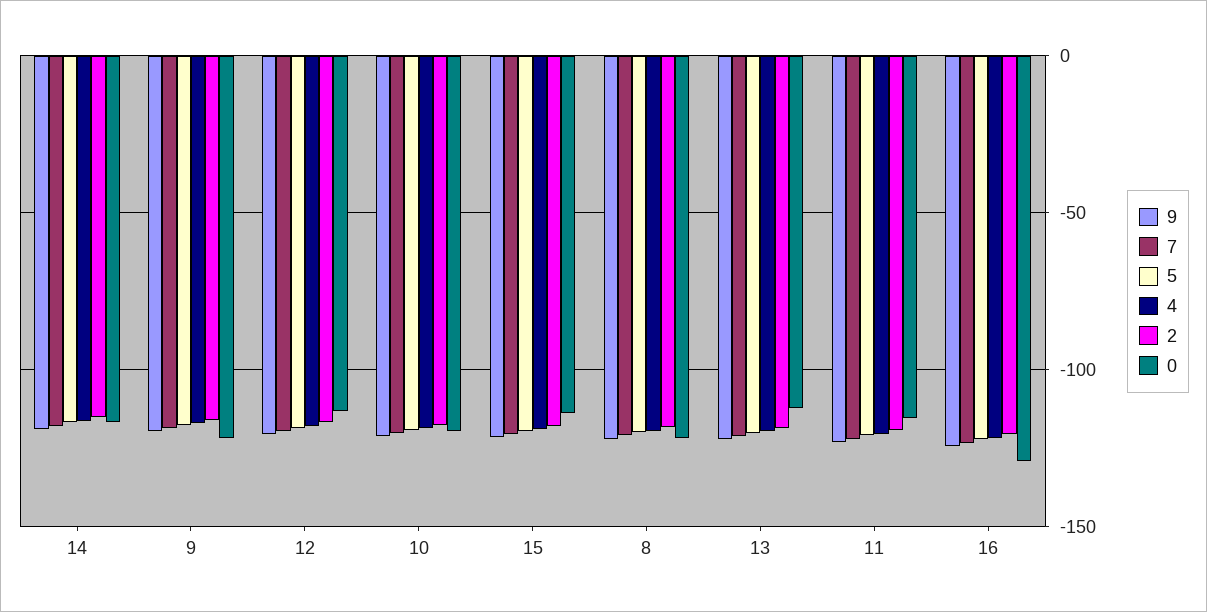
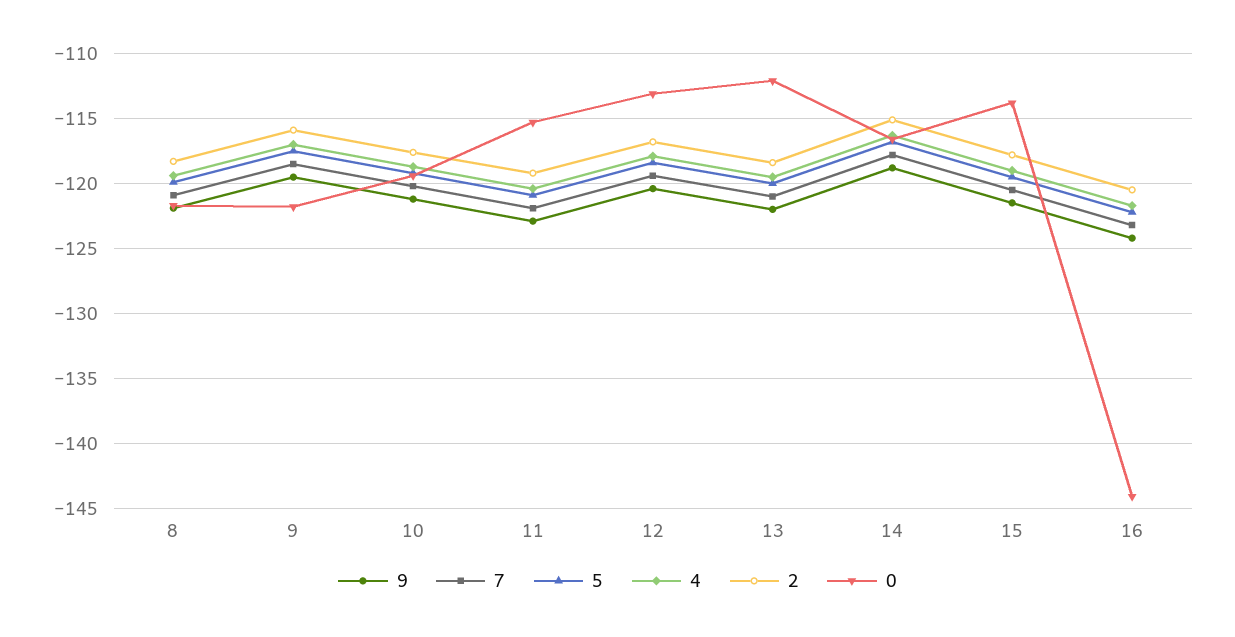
  {
    "9": {
      "14": -119,
      "9": -119.5,
      "12": -120.5,
      "10": -121,
      "15": -121.5,
      "8": -122,
      "13": -122,
      "11": -123,
      "16": -124
    },
    "7": {
      "14": -118,
      "9": -118.5,
      "12": -119.5,
      "10": -120,
      "15": -120.5,
      "8": -121,
      "13": -121,
      "11": -122,
      "16": -123
    },
    "5": {
      "14": -117,
      "9": -117.5,
      "12": -118.5,
      "10": -119,
      "15": -119.5,
      "8": -120,
      "13": -120,
      "11": -121,
      "16": -122
    },
    "4": {
      "14": -116.5,
      "9": -117,
      "12": -118,
      "10": -118.5,
      "15": -119,
      "8": -119.5,
      "13": -119.5,
      "11": -120.5,
      "16": -121.5
    },
    "2": {
      "14": -115,
      "9": -116,
      "12": -117,
      "10": -117.5,
      "15": -118,
      "8": -118.5,
      "13": -118.5,
      "11": -119,
      "16": -120.5
    },
    "0": {
      "14": -116.5,
      "9": -122,
      "12": -113,
      "10": -119.5,
      "15": -114,
      "8": -121.5,
      "13": -112,
      "11": -115.5,
-     "16": -130
+     "16": -144
    }
  }

